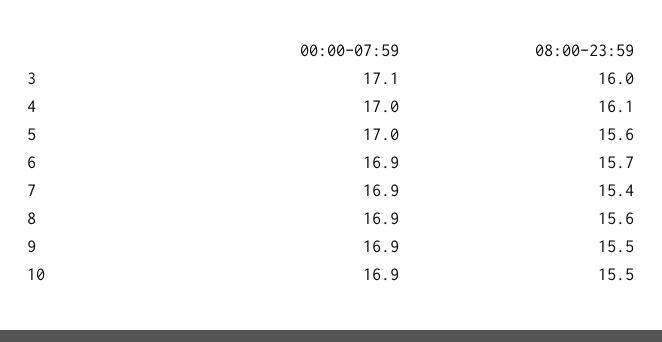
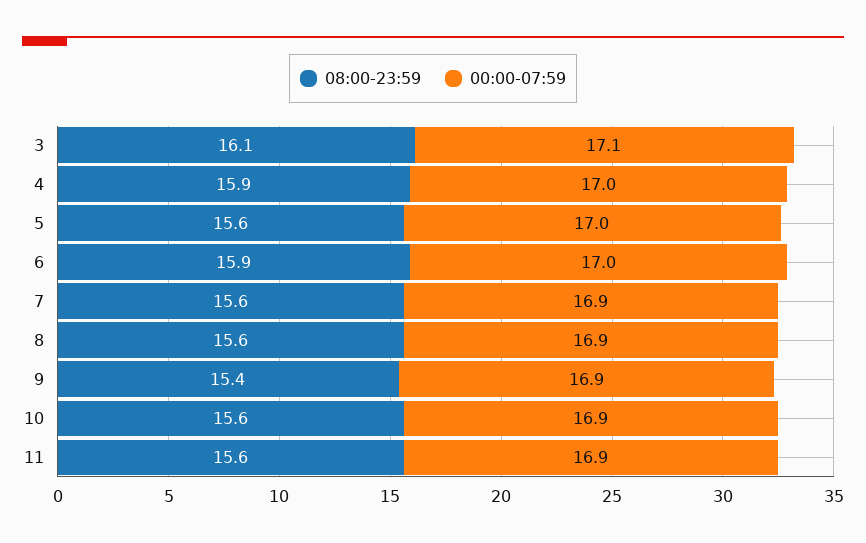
  {
    "00:00-07:59": {
      "3": 17.1,
      "4": 17,
      "5": 17,
-     "6": 16.9,
+     "6": 17,
      "7": 16.9,
      "8": 16.9,
      "9": 16.9,
-     "10": 16.9
+     "10": 16.9,
+     "11": 16.9
    },
    "08:00-23:59": {
-     "3": 16,
+     "3": 16.1,
-     "4": 16.1,
+     "4": 15.9,
      "5": 15.6,
-     "6": 15.7,
+     "6": 15.9,
-     "7": 15.4,
+     "7": 15.6,
      "8": 15.6,
-     "9": 15.5,
+     "9": 15.4,
-     "10": 15.5
+     "10": 15.6,
+     "11": 15.6
    }
  }

